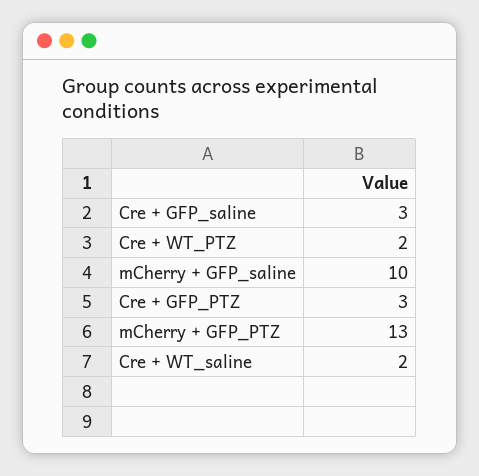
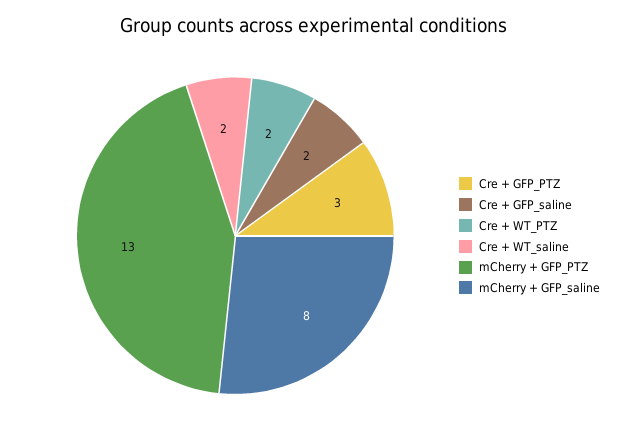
  {
-   "Cre + GFP_saline": 3,
+   "Cre + GFP_saline": 2,
    "Cre + WT_PTZ": 2,
-   "mCherry + GFP_saline": 10,
+   "mCherry + GFP_saline": 8,
    "Cre + GFP_PTZ": 3,
    "mCherry + GFP_PTZ": 13,
    "Cre + WT_saline": 2
  }

